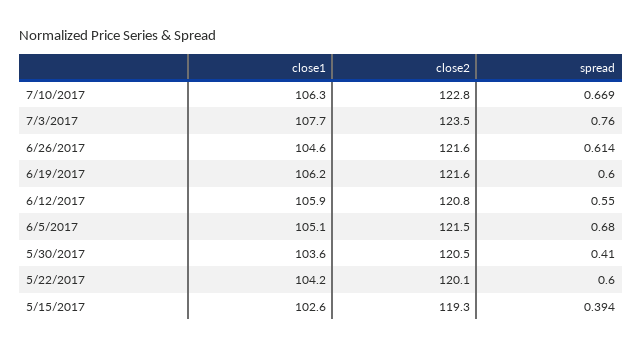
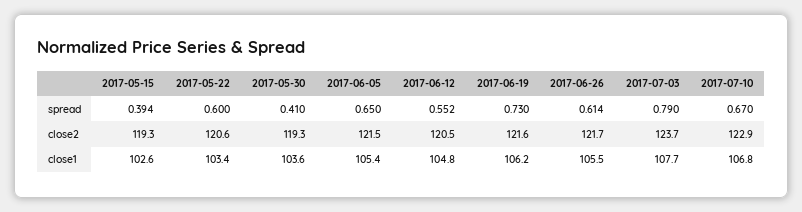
  {
    "close1": {
-     "7/10/2017": 106.3,
+     "7/10/2017": 106.8,
      "7/3/2017": 107.7,
-     "6/26/2017": 104.6,
+     "6/26/2017": 105.5,
      "6/19/2017": 106.2,
-     "6/12/2017": 105.9,
+     "6/12/2017": 104.8,
-     "6/5/2017": 105.1,
+     "6/5/2017": 105.4,
      "5/30/2017": 103.6,
-     "5/22/2017": 104.2,
+     "5/22/2017": 103.4,
      "5/15/2017": 102.6
    },
    "close2": {
-     "7/10/2017": 122.8,
+     "7/10/2017": 122.9,
-     "7/3/2017": 123.5,
+     "7/3/2017": 123.7,
-     "6/26/2017": 121.6,
+     "6/26/2017": 121.7,
      "6/19/2017": 121.6,
-     "6/12/2017": 120.8,
+     "6/12/2017": 120.5,
      "6/5/2017": 121.5,
-     "5/30/2017": 120.5,
+     "5/30/2017": 119.3,
-     "5/22/2017": 120.1,
+     "5/22/2017": 120.6,
      "5/15/2017": 119.3
    },
    "spread": {
-     "7/10/2017": 0.669,
+     "7/10/2017": 0.67,
-     "7/3/2017": 0.76,
+     "7/3/2017": 0.79,
      "6/26/2017": 0.614,
-     "6/19/2017": 0.6,
+     "6/19/2017": 0.73,
-     "6/12/2017": 0.55,
+     "6/12/2017": 0.552,
-     "6/5/2017": 0.68,
+     "6/5/2017": 0.65,
      "5/30/2017": 0.41,
      "5/22/2017": 0.6,
      "5/15/2017": 0.394
    }
  }

